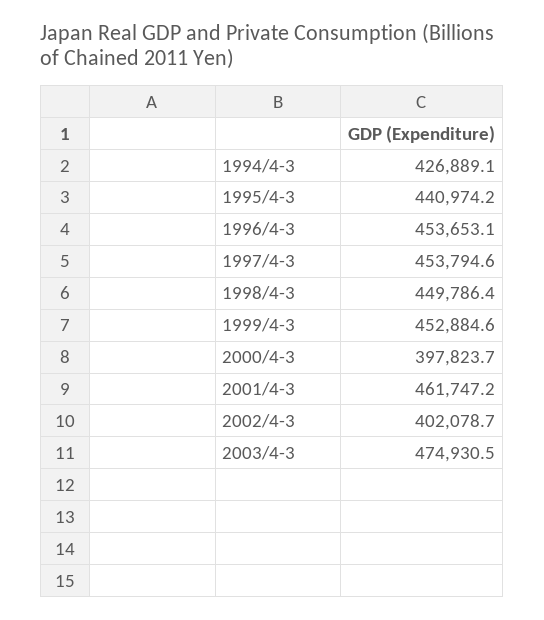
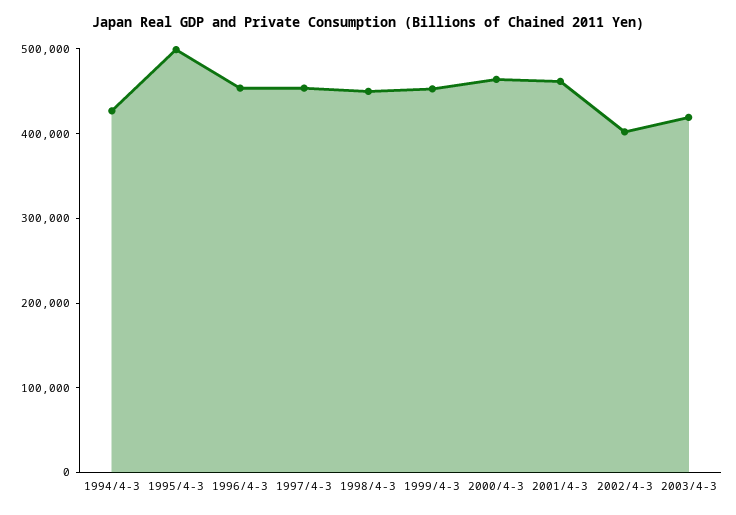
  {
    "1994/4-3": 426889.1,
-   "1995/4-3": 440974.2,
+   "1995/4-3": 500000,
    "1996/4-3": 453653.1,
    "1997/4-3": 453794.6,
    "1998/4-3": 449786.4,
    "1999/4-3": 452884.6,
-   "2000/4-3": 397823.7,
+   "2000/4-3": 460000,
    "2001/4-3": 461747.2,
    "2002/4-3": 402078.7,
-   "2003/4-3": 474930.5
+   "2003/4-3": 420000
  }

